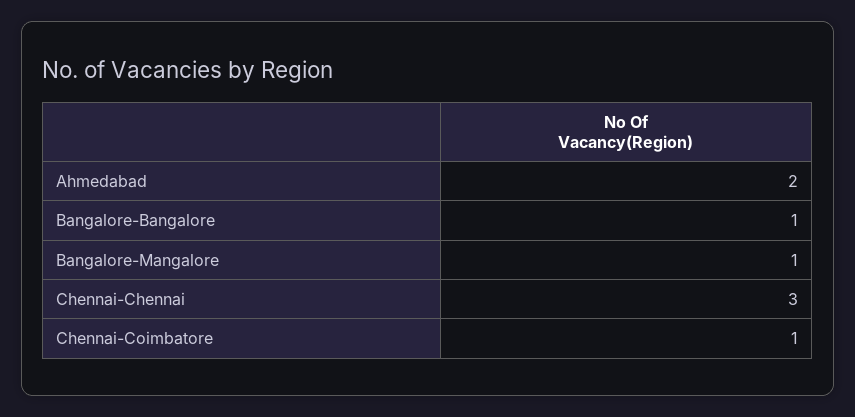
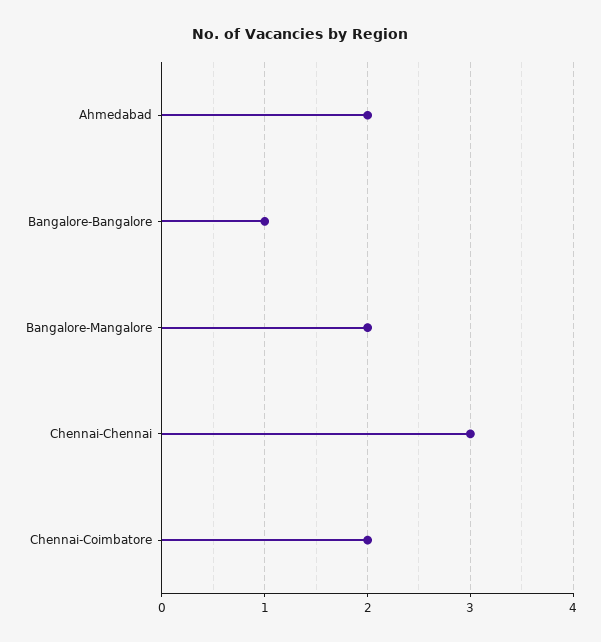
  {
    "Ahmedabad": 2,
    "Bangalore-Bangalore": 1,
-   "Bangalore-Mangalore": 1,
+   "Bangalore-Mangalore": 2,
    "Chennai-Chennai": 3,
-   "Chennai-Coimbatore": 1
+   "Chennai-Coimbatore": 2
  }

